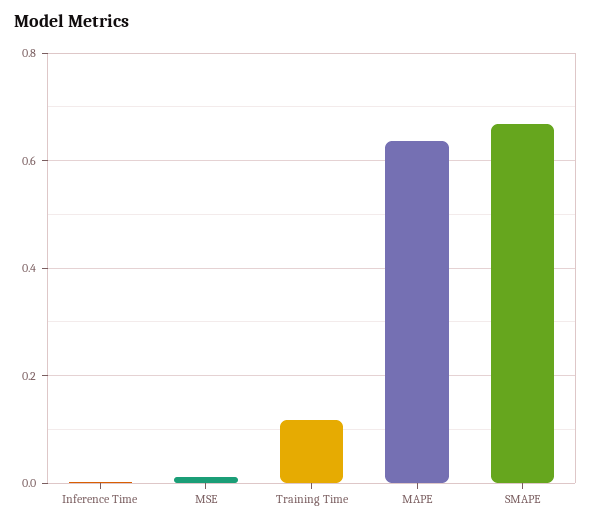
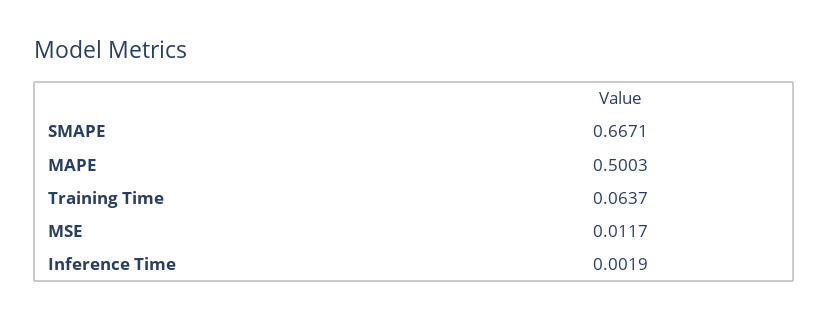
  {
    "Inference Time": 0.0019,
    "MSE": 0.0117,
-   "Training Time": 0.12,
+   "Training Time": 0.0637,
-   "MAPE": 0.64,
+   "MAPE": 0.5003,
    "SMAPE": 0.6671
  }

